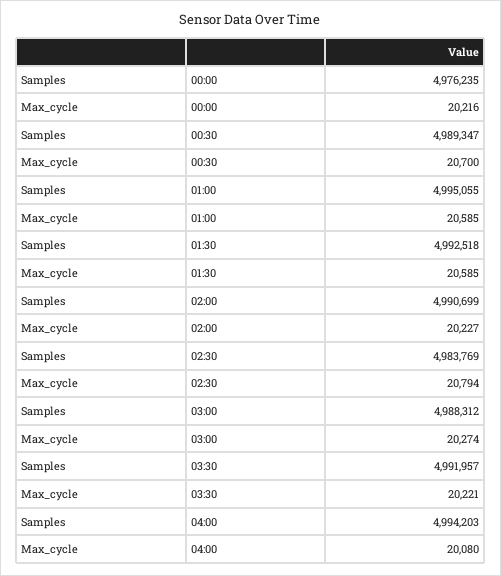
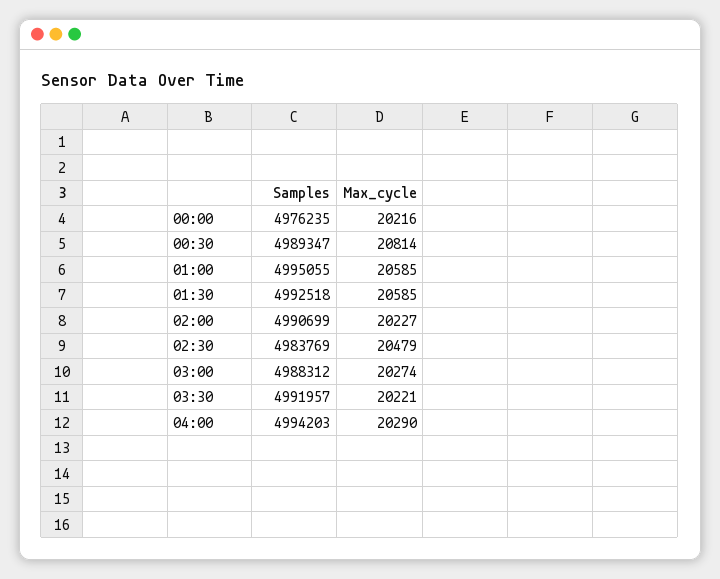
  {
    "Samples": {
      "00:00": 4976235,
      "00:30": 4989347,
      "01:00": 4995055,
      "01:30": 4992518,
      "02:00": 4990699,
      "02:30": 4983769,
      "03:00": 4988312,
      "03:30": 4991957,
      "04:00": 4994203
    },
    "Max_cycle": {
      "00:00": 20216,
-     "00:30": 20700,
+     "00:30": 20814,
      "01:00": 20585,
      "01:30": 20585,
      "02:00": 20227,
-     "02:30": 20794,
+     "02:30": 20479,
      "03:00": 20274,
      "03:30": 20221,
-     "04:00": 20080
+     "04:00": 20290
    }
  }

